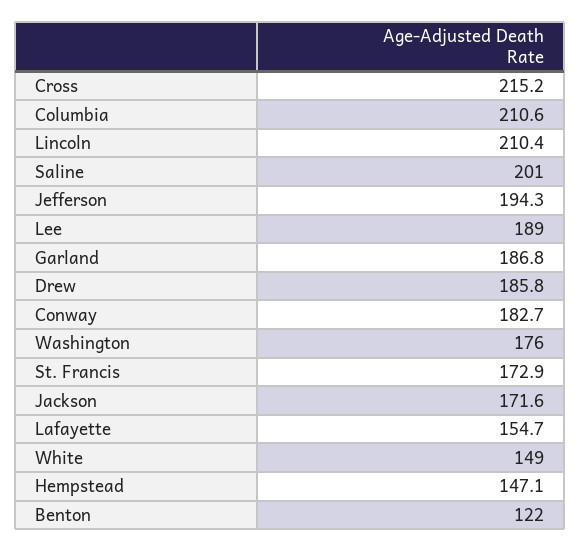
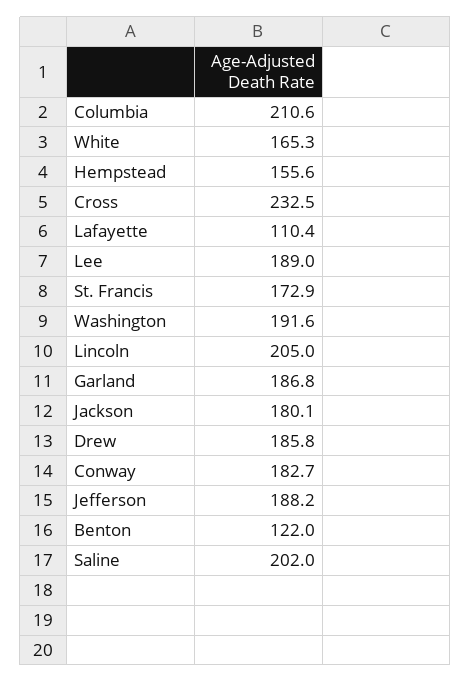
  {
-   "Cross": 215.2,
+   "Cross": 232.5,
    "Columbia": 210.6,
-   "Lincoln": 210.4,
+   "Lincoln": 205,
-   "Saline": 201,
+   "Saline": 202,
-   "Jefferson": 194.3,
+   "Jefferson": 188.2,
    "Lee": 189,
    "Garland": 186.8,
    "Drew": 185.8,
    "Conway": 182.7,
-   "Washington": 176,
+   "Washington": 191.6,
    "St. Francis": 172.9,
-   "Jackson": 171.6,
+   "Jackson": 180.1,
-   "Lafayette": 154.7,
+   "Lafayette": 110.4,
-   "White": 149,
+   "White": 165.3,
-   "Hempstead": 147.1,
+   "Hempstead": 155.6,
    "Benton": 122
  }

